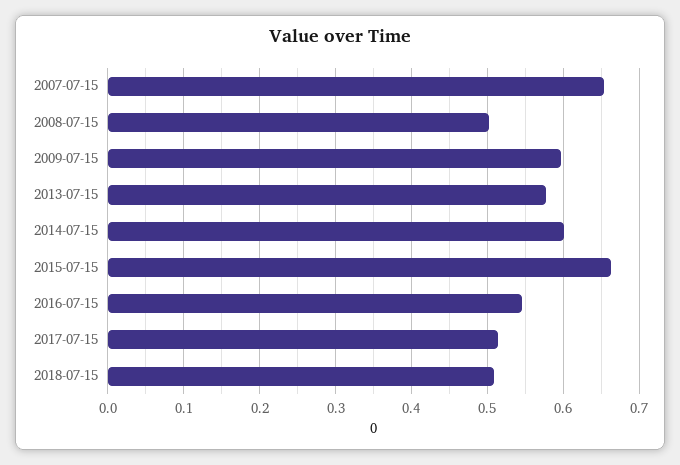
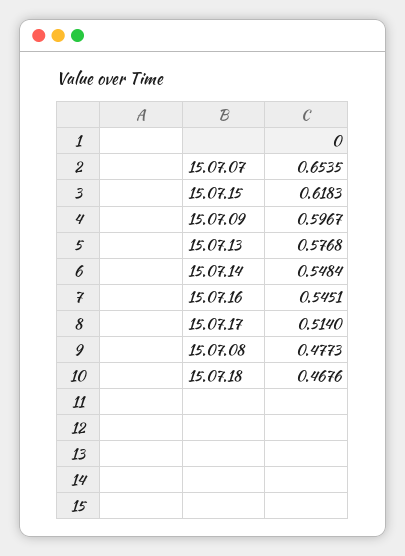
  {
    "2007-07-15": 0.6535,
-   "2008-07-15": 0.5,
+   "2008-07-15": 0.4773,
    "2009-07-15": 0.5967,
    "2013-07-15": 0.5768,
-   "2014-07-15": 0.6,
+   "2014-07-15": 0.5484,
-   "2015-07-15": 0.66,
+   "2015-07-15": 0.6183,
    "2016-07-15": 0.5451,
    "2017-07-15": 0.514,
-   "2018-07-15": 0.51
+   "2018-07-15": 0.4676
  }

